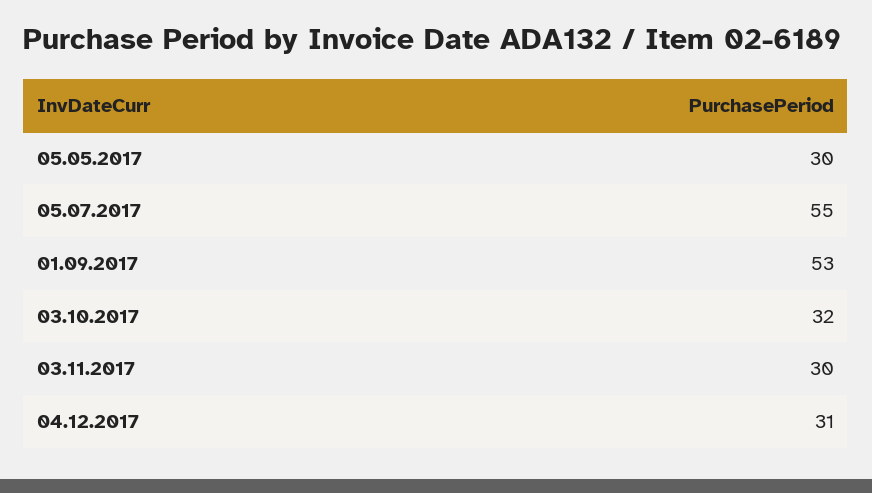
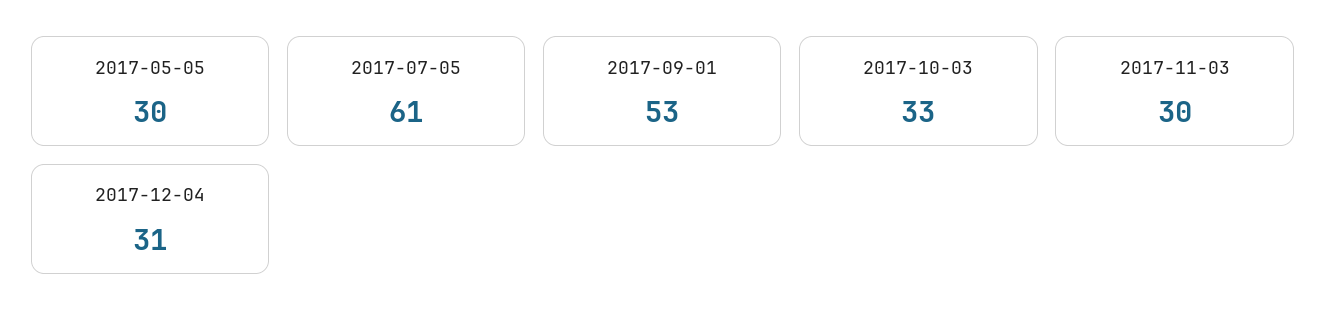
  {
    "05.05.2017": 30,
-   "05.07.2017": 55,
+   "05.07.2017": 61,
    "01.09.2017": 53,
-   "03.10.2017": 32,
+   "03.10.2017": 33,
    "03.11.2017": 30,
    "04.12.2017": 31
  }

